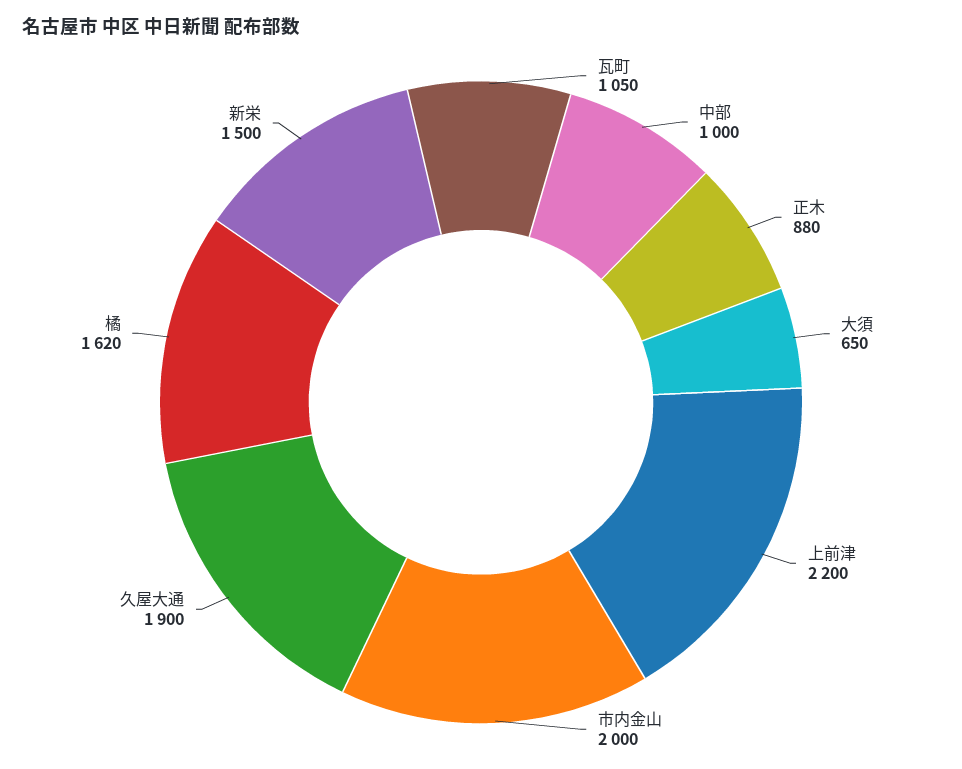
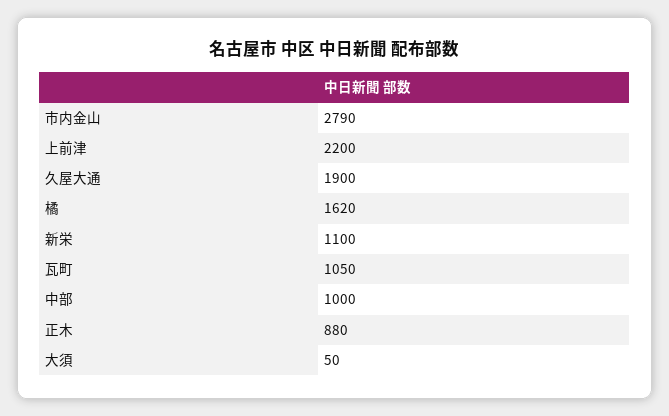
  {
    "瓦町": 1050,
    "中部": 1000,
    "正木": 880,
-   "大須": 650,
+   "大須": 50,
    "上前津": 2200,
-   "市内金山": 2000,
+   "市内金山": 2790,
    "久屋大通": 1900,
    "橘": 1620,
-   "新栄": 1500
+   "新栄": 1100
  }

